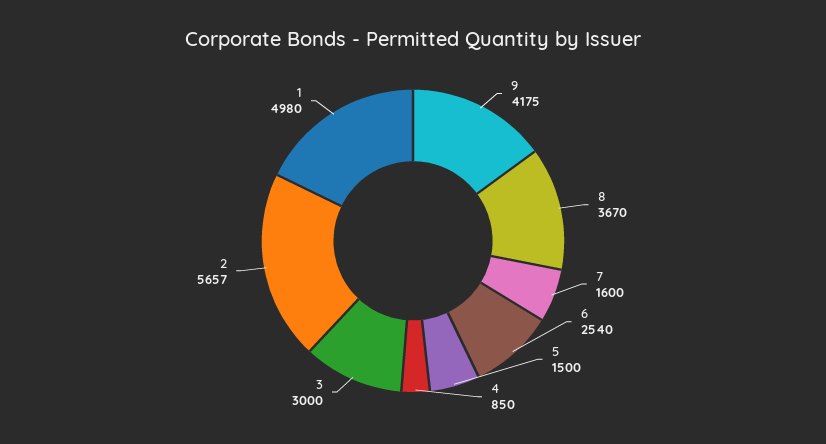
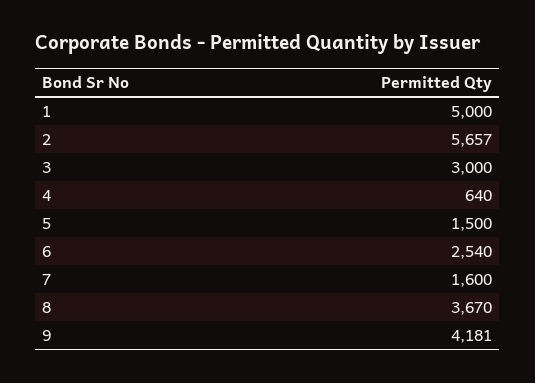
  {
-   "9": 4175,
+   "9": 4181,
    "8": 3670,
    "7": 1600,
    "6": 2540,
    "5": 1500,
-   "4": 850,
+   "4": 640,
    "3": 3000,
    "2": 5657,
-   "1": 4980
+   "1": 5000
  }

